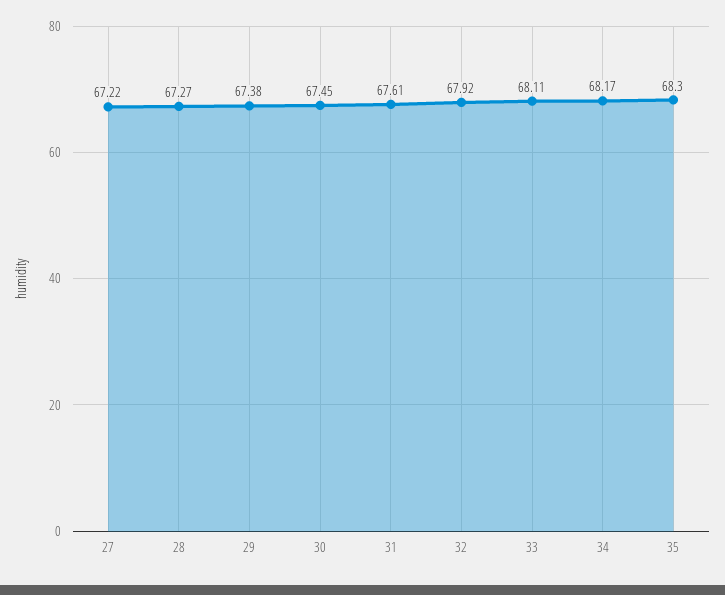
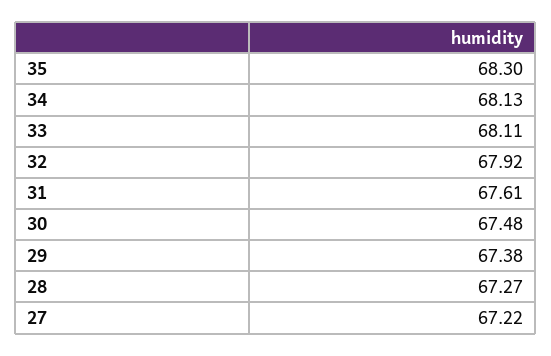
  {
    "27": 67.22,
    "28": 67.27,
    "29": 67.38,
-   "30": 67.45,
+   "30": 67.48,
    "31": 67.61,
    "32": 67.92,
    "33": 68.11,
-   "34": 68.17,
+   "34": 68.13,
    "35": 68.3
  }

